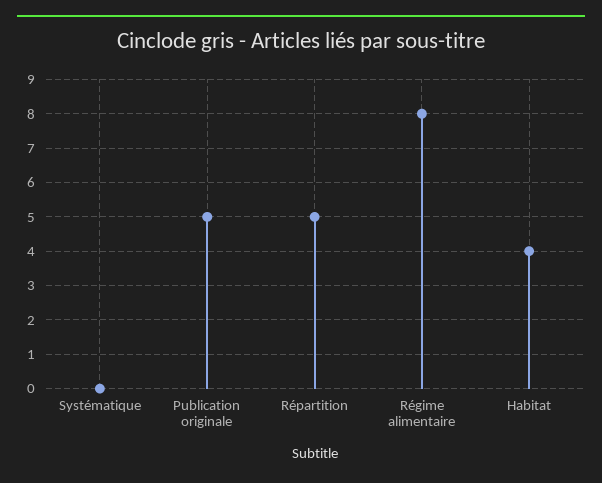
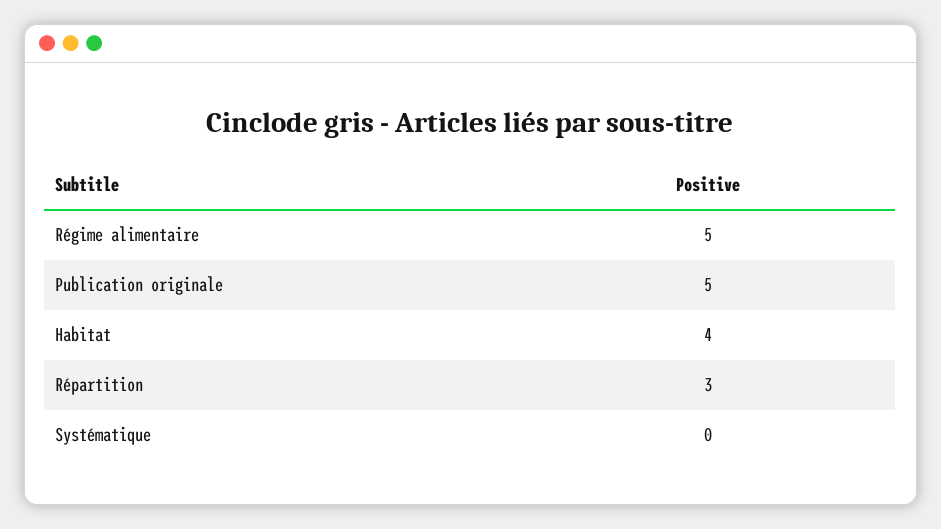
  {
    "Systématique": 0,
    "Publication originale": 5,
-   "Répartition": 5,
+   "Répartition": 3,
-   "Régime alimentaire": 8,
+   "Régime alimentaire": 5,
    "Habitat": 4
  }

